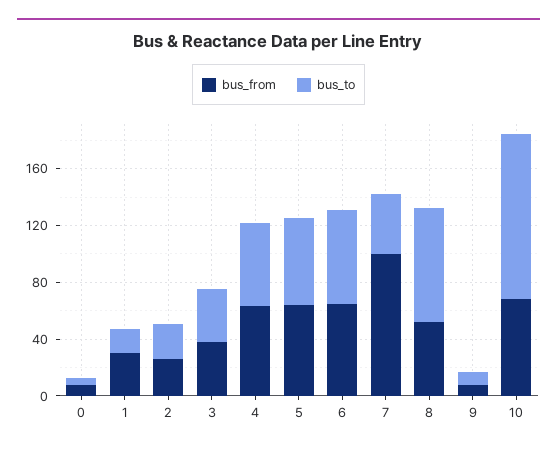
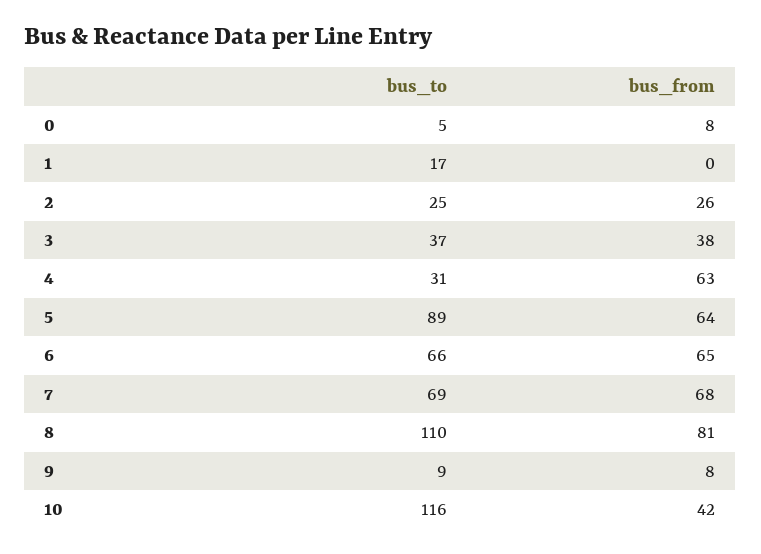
  {
    "bus_from": {
      "0": 8,
-     "1": 30,
+     "1": 0,
      "2": 26,
      "3": 38,
      "4": 63,
      "5": 64,
      "6": 65,
-     "7": 100,
+     "7": 68,
-     "8": 50,
+     "8": 81,
      "9": 8,
-     "10": 70
+     "10": 42
    },
    "bus_to": {
      "0": 5,
      "1": 17,
      "2": 25,
      "3": 37,
-     "4": 60,
+     "4": 31,
-     "5": 60,
+     "5": 89,
      "6": 66,
-     "7": 40,
+     "7": 69,
-     "8": 80,
+     "8": 110,
      "9": 9,
      "10": 116
    }
  }

